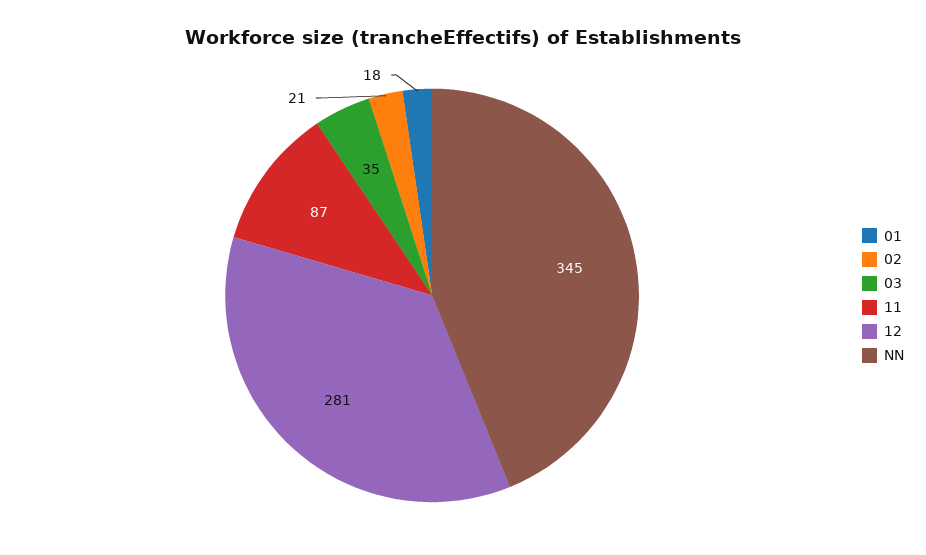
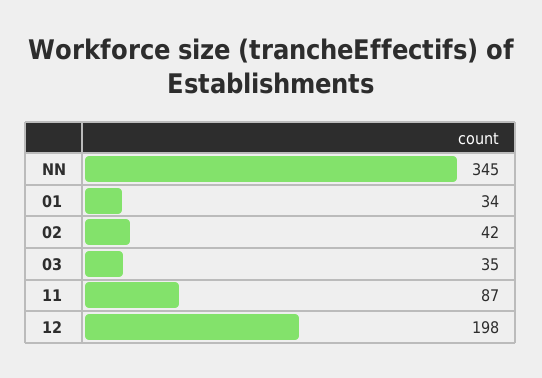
  {
-   "01": 18,
+   "01": 34,
-   "02": 21,
+   "02": 42,
    "03": 35,
    "11": 87,
-   "12": 281,
+   "12": 198,
    "NN": 345
  }

